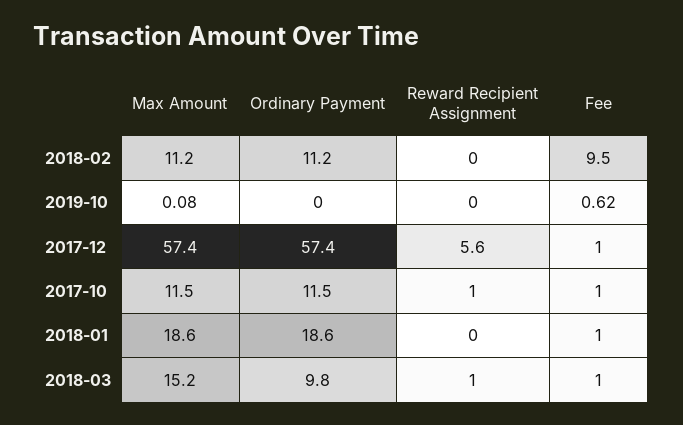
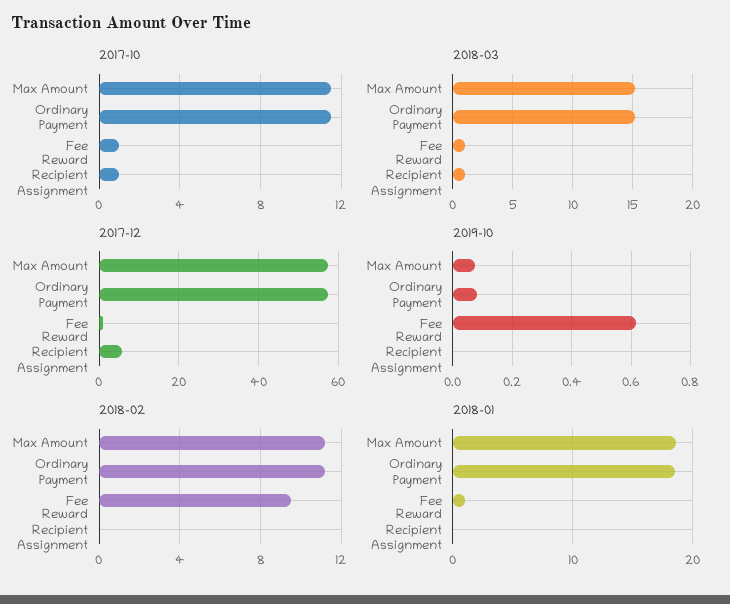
  {
    "2018-02": {
      "Max Amount": 11.2,
      "Ordinary Payment": 11.2,
      "Reward Recipient Assignment": 0,
      "Fee": 9.5
    },
    "2019-10": {
      "Max Amount": 0.08,
-     "Ordinary Payment": 0,
+     "Ordinary Payment": 0.075,
      "Reward Recipient Assignment": 0,
      "Fee": 0.62
    },
    "2017-12": {
      "Max Amount": 57.4,
      "Ordinary Payment": 57.4,
      "Reward Recipient Assignment": 5.6,
      "Fee": 1
    },
    "2017-10": {
      "Max Amount": 11.5,
      "Ordinary Payment": 11.5,
      "Reward Recipient Assignment": 1,
      "Fee": 1
    },
    "2018-01": {
      "Max Amount": 18.6,
      "Ordinary Payment": 18.6,
      "Reward Recipient Assignment": 0,
      "Fee": 1
    },
    "2018-03": {
      "Max Amount": 15.2,
-     "Ordinary Payment": 9.8,
+     "Ordinary Payment": 15,
      "Reward Recipient Assignment": 1,
      "Fee": 1
    }
  }

